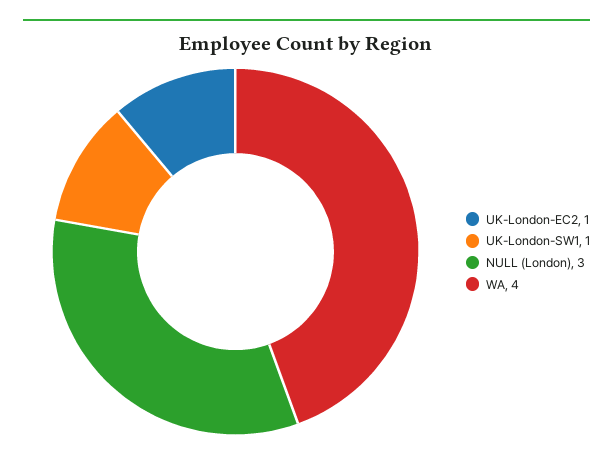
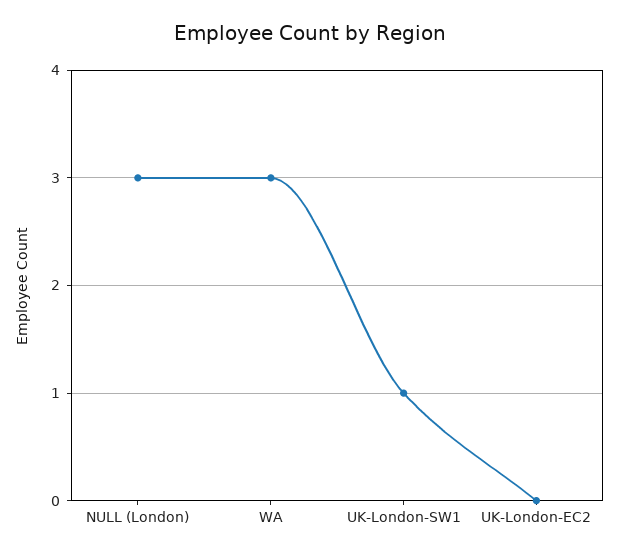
  {
-   "UK-London-EC2": 1,
+   "UK-London-EC2": 0,
    "UK-London-SW1": 1,
    "NULL (London)": 3,
-   "WA": 4
+   "WA": 3
  }

